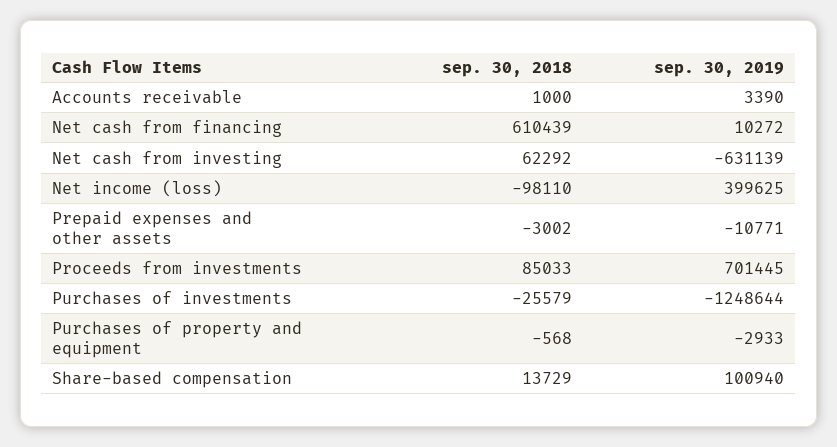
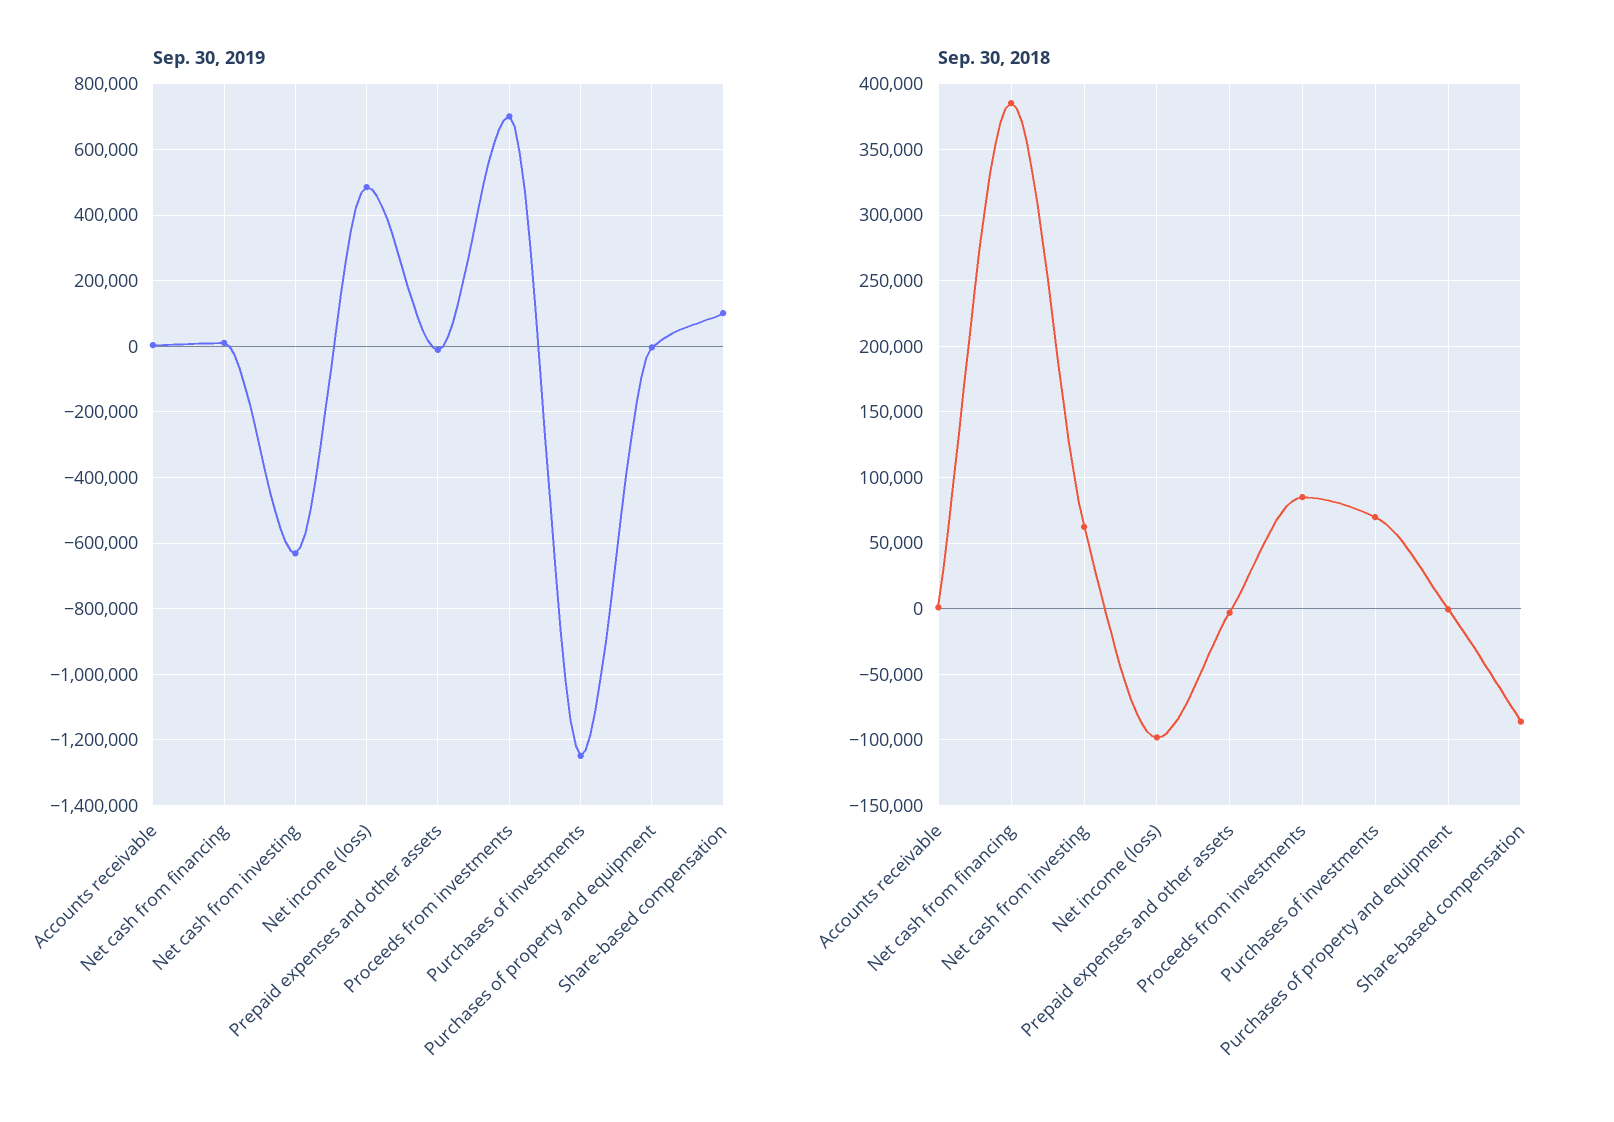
  {
    "sep. 30, 2018": {
      "Accounts receivable": 1000,
-     "Net cash from financing": 610439,
+     "Net cash from financing": 385000,
      "Net cash from investing": 62292,
      "Net income (loss)": -98110,
      "Prepaid expenses and other assets": -3002,
      "Proceeds from investments": 85033,
-     "Purchases of investments": -25579,
+     "Purchases of investments": 70000,
      "Purchases of property and equipment": -568,
-     "Share-based compensation": 13729
+     "Share-based compensation": -85000
    },
    "sep. 30, 2019": {
      "Accounts receivable": 3390,
      "Net cash from financing": 10272,
      "Net cash from investing": -631139,
-     "Net income (loss)": 399625,
+     "Net income (loss)": 480000,
      "Prepaid expenses and other assets": -10771,
      "Proceeds from investments": 701445,
      "Purchases of investments": -1248644,
      "Purchases of property and equipment": -2933,
      "Share-based compensation": 100940
    }
  }

